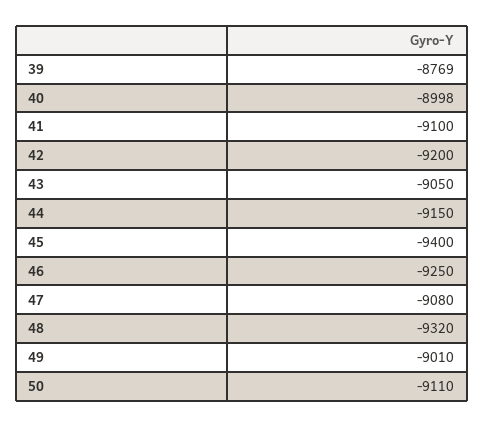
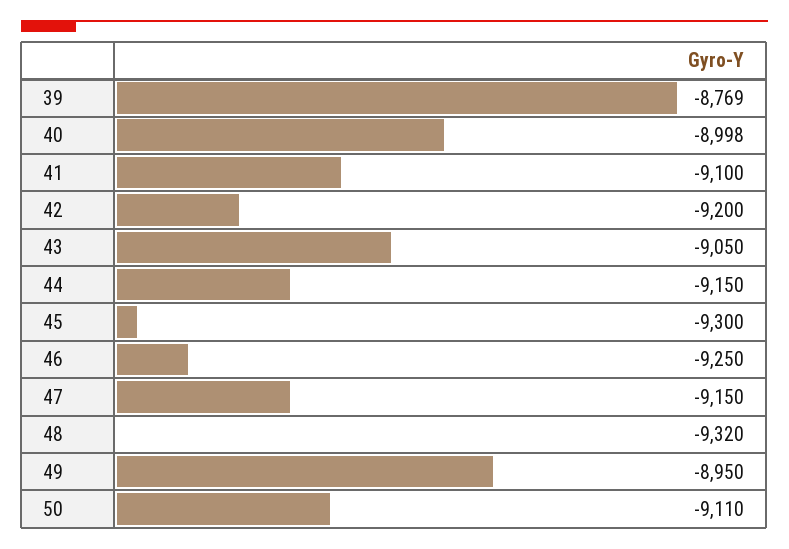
  {
    "39": -8769,
    "40": -8998,
    "41": -9100,
    "42": -9200,
    "43": -9050,
    "44": -9150,
-   "45": -9400,
+   "45": -9300,
    "46": -9250,
-   "47": -9080,
+   "47": -9150,
    "48": -9320,
-   "49": -9010,
+   "49": -8950,
    "50": -9110
  }

